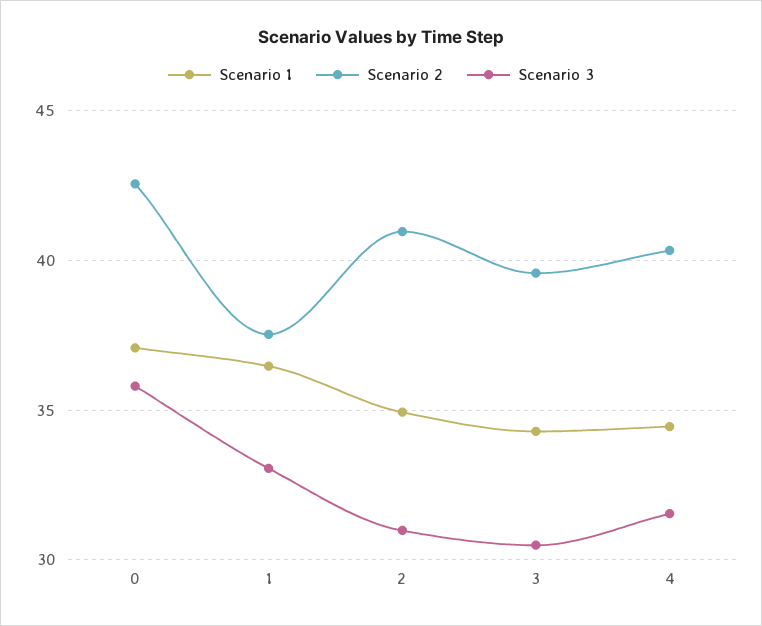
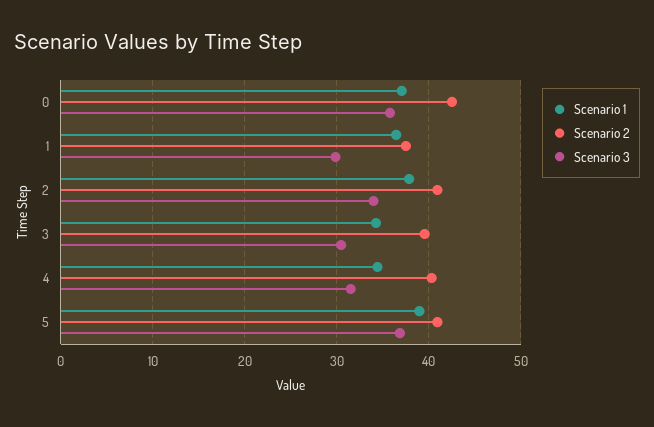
  {
    "Scenario 1": {
      "0": 37,
      "1": 36.5,
-     "2": 35,
+     "2": 38,
      "3": 34.5,
-     "4": 34.5
+     "4": 34.5,
+     "5": 39
    },
    "Scenario 2": {
      "0": 42.5,
      "1": 37.5,
      "2": 41,
      "3": 39.5,
-     "4": 40.5
+     "4": 40.5,
+     "5": 41
    },
    "Scenario 3": {
      "0": 36,
-     "1": 33,
+     "1": 30,
-     "2": 31,
+     "2": 34,
      "3": 30.5,
-     "4": 31.5
+     "4": 31.5,
+     "5": 37
    }
  }

